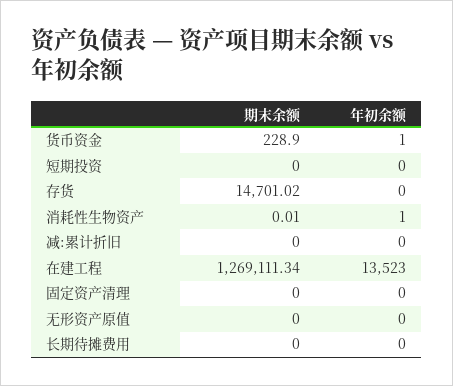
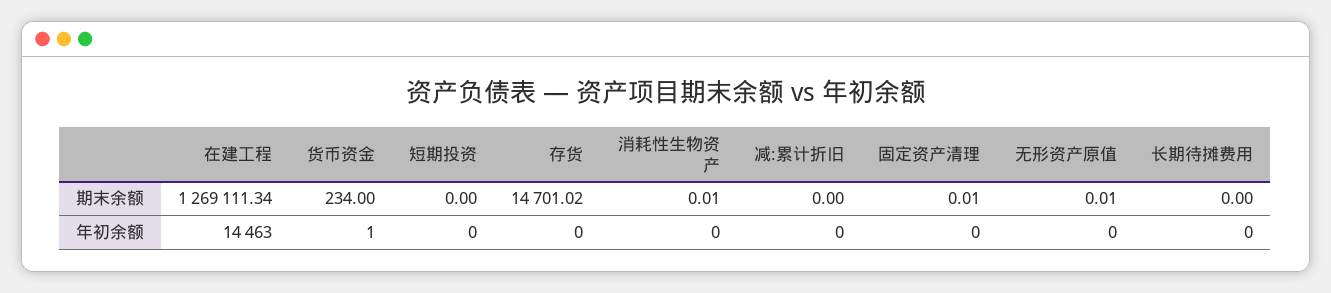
  {
    "期末余额": {
-     "货币资金": 228.9,
+     "货币资金": 234,
      "短期投资": 0,
      "存货": 14701.02,
      "消耗性生物资产": 0.01,
      "减:累计折旧": 0,
      "在建工程": 1269111.34,
-     "固定资产清理": 0,
+     "固定资产清理": 0.01,
-     "无形资产原值": 0,
+     "无形资产原值": 0.01,
      "长期待摊费用": 0
    },
    "年初余额": {
      "货币资金": 1,
      "短期投资": 0,
      "存货": 0,
-     "消耗性生物资产": 1,
+     "消耗性生物资产": 0,
      "减:累计折旧": 0,
-     "在建工程": 13523,
+     "在建工程": 14463,
      "固定资产清理": 0,
      "无形资产原值": 0,
      "长期待摊费用": 0
    }
  }

